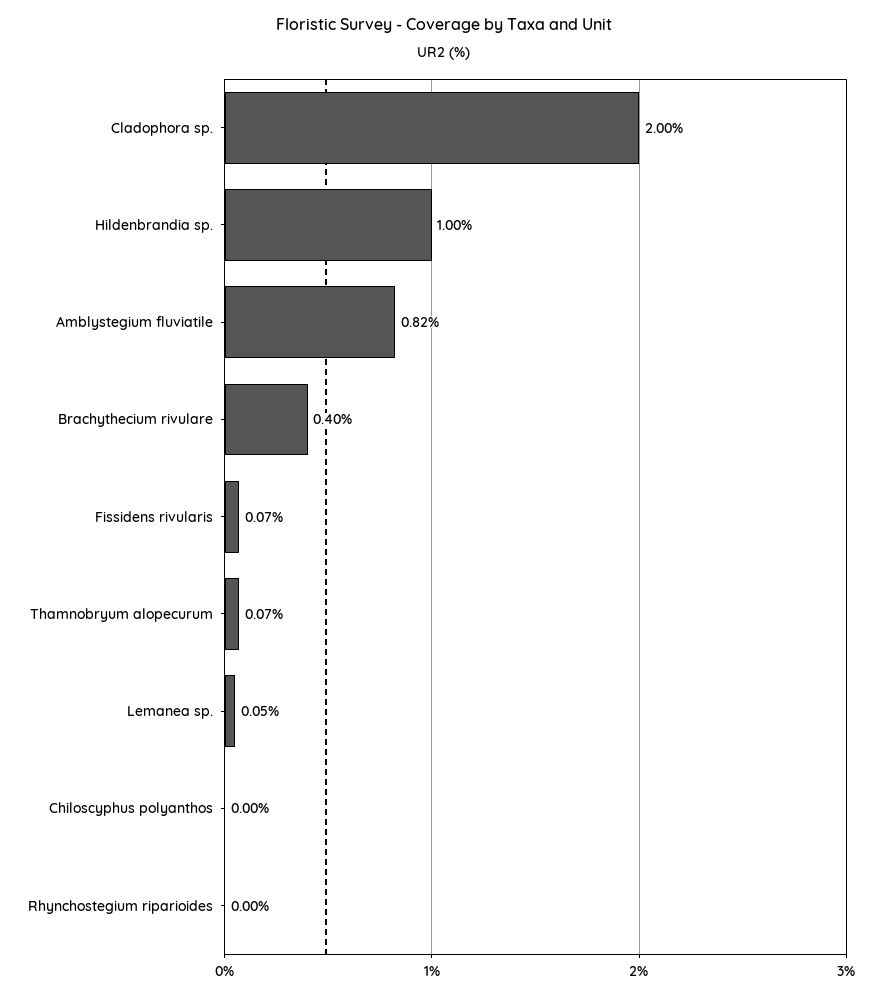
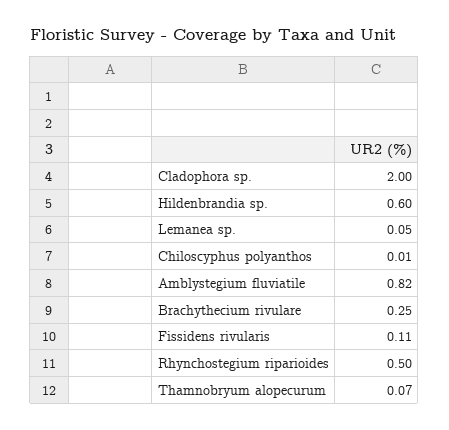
  {
    "Cladophora sp.": 2,
-   "Hildenbrandia sp.": 1,
+   "Hildenbrandia sp.": 0.6,
    "Amblystegium fluviatile": 0.82,
-   "Brachythecium rivulare": 0.4,
+   "Brachythecium rivulare": 0.25,
-   "Fissidens rivularis": 0.07,
+   "Fissidens rivularis": 0.11,
    "Thamnobryum alopecurum": 0.07,
    "Lemanea sp.": 0.05,
-   "Chiloscyphus polyanthos": 0,
+   "Chiloscyphus polyanthos": 0.01,
-   "Rhynchostegium riparioides": 0
+   "Rhynchostegium riparioides": 0.5
  }

